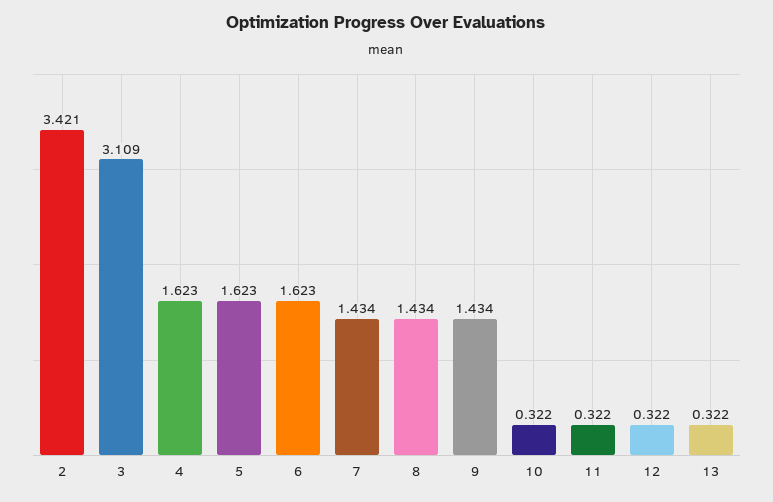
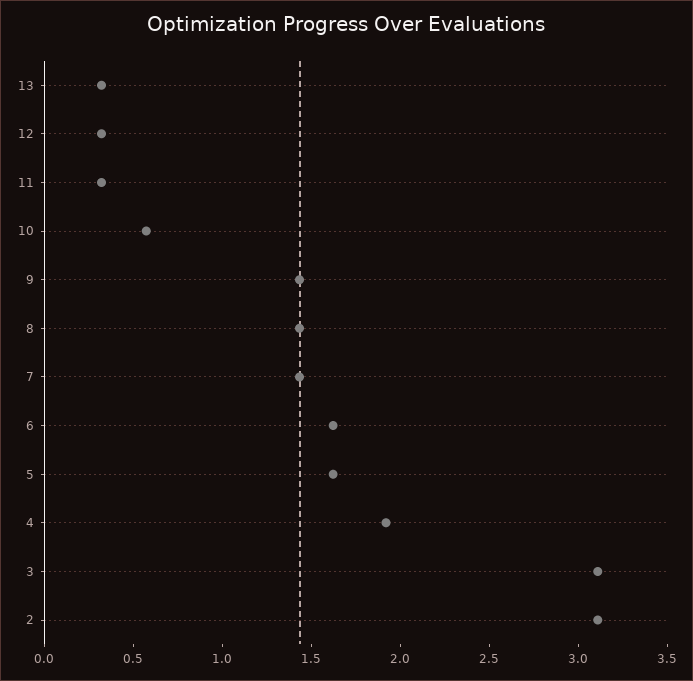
  {
-   "2": 3.421,
+   "2": 3.1,
    "3": 3.109,
-   "4": 1.623,
+   "4": 1.9,
    "5": 1.623,
    "6": 1.623,
    "7": 1.434,
    "8": 1.434,
    "9": 1.434,
-   "10": 0.322,
+   "10": 0.6,
    "11": 0.322,
    "12": 0.322,
    "13": 0.322
  }

